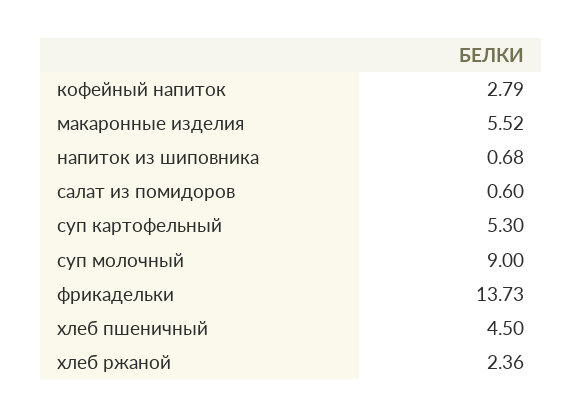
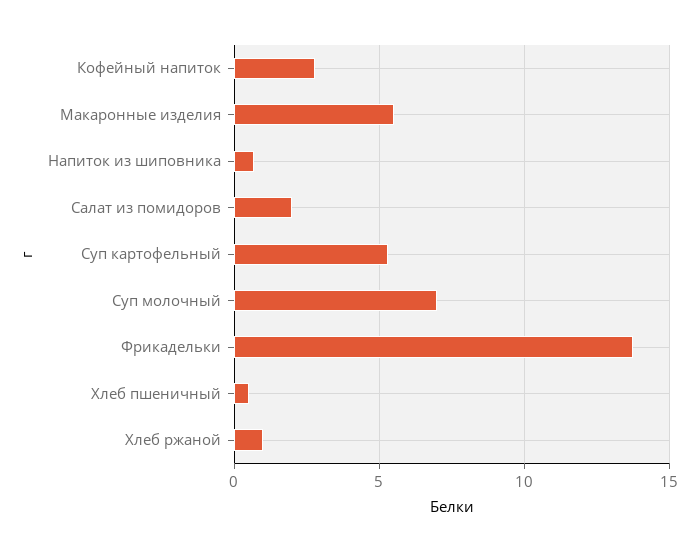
  {
    "кофейный напиток": 2.79,
    "макаронные изделия": 5.52,
    "напиток из шиповника": 0.68,
-   "салат из помидоров": 0.6,
+   "салат из помидоров": 2,
    "суп картофельный": 5.3,
-   "суп молочный": 9,
+   "суп молочный": 7,
    "фрикадельки": 13.73,
-   "хлеб пшеничный": 4.5,
+   "хлеб пшеничный": 0.5,
-   "хлеб ржаной": 2.36
+   "хлеб ржаной": 1
  }

